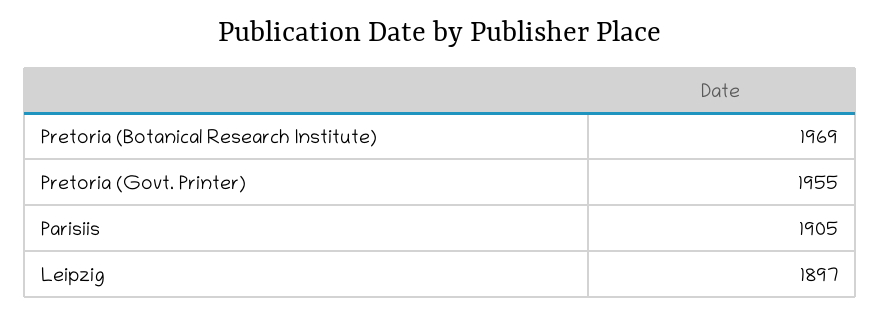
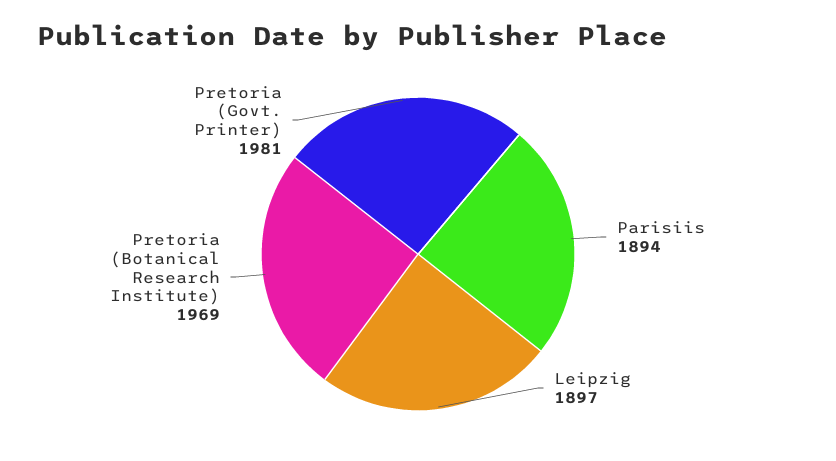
  {
    "Pretoria (Botanical Research Institute)": 1969,
-   "Pretoria (Govt. Printer)": 1955,
+   "Pretoria (Govt. Printer)": 1981,
-   "Parisiis": 1905,
+   "Parisiis": 1894,
    "Leipzig": 1897
  }

